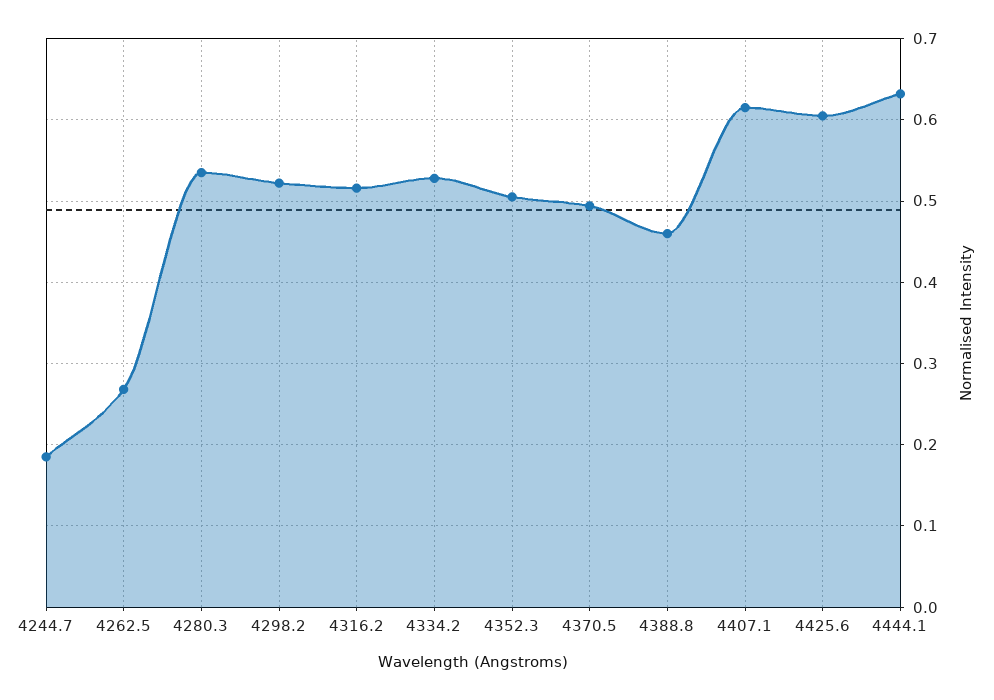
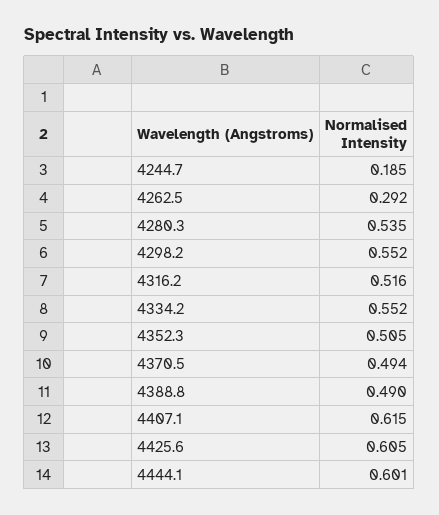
  {
    "4244.7": 0.185,
-   "4262.5": 0.27,
+   "4262.5": 0.292,
    "4280.3": 0.535,
-   "4298.2": 0.52,
+   "4298.2": 0.552,
    "4316.2": 0.516,
-   "4334.2": 0.53,
+   "4334.2": 0.552,
    "4352.3": 0.505,
    "4370.5": 0.494,
-   "4388.8": 0.46,
+   "4388.8": 0.49,
    "4407.1": 0.615,
    "4425.6": 0.605,
-   "4444.1": 0.63
+   "4444.1": 0.601
  }

